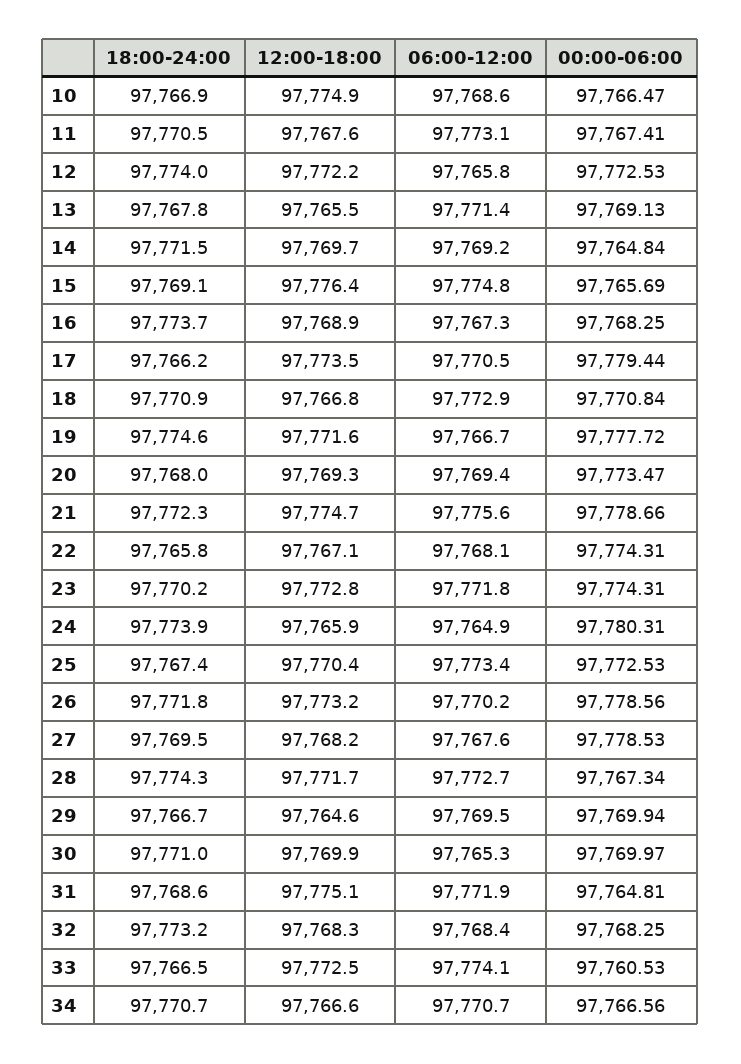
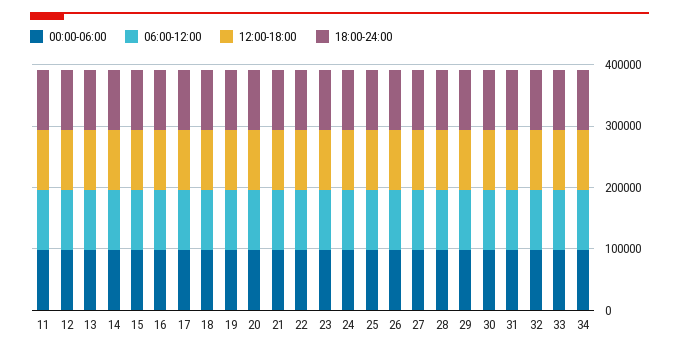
  {
    "18:00-24:00": {
-     "10": 97766.9,
      "11": 97770.5,
      "12": 97774,
      "13": 97767.8,
      "14": 97771.5,
      "15": 97769.1,
      "16": 97773.7,
      "17": 97766.2,
      "18": 97770.9,
      "19": 97774.6,
      "20": 97768,
      "21": 97772.3,
      "22": 97765.8,
      "23": 97770.2,
      "24": 97773.9,
      "25": 97767.4,
      "26": 97771.8,
      "27": 97769.5,
      "28": 97774.3,
      "29": 97766.7,
      "30": 97771,
      "31": 97768.6,
      "32": 97773.2,
      "33": 97766.5,
      "34": 97770.7
    },
    "12:00-18:00": {
-     "10": 97774.9,
      "11": 97767.6,
      "12": 97772.2,
      "13": 97765.5,
      "14": 97769.7,
      "15": 97776.4,
      "16": 97768.9,
      "17": 97773.5,
      "18": 97766.8,
      "19": 97771.6,
      "20": 97769.3,
      "21": 97774.7,
      "22": 97767.1,
      "23": 97772.8,
      "24": 97765.9,
      "25": 97770.4,
      "26": 97773.2,
      "27": 97768.2,
      "28": 97771.7,
      "29": 97764.6,
      "30": 97769.9,
      "31": 97775.1,
      "32": 97768.3,
      "33": 97772.5,
      "34": 97766.6
    },
    "06:00-12:00": {
-     "10": 97768.6,
      "11": 97773.1,
      "12": 97765.8,
      "13": 97771.4,
      "14": 97769.2,
      "15": 97774.8,
      "16": 97767.3,
      "17": 97770.5,
      "18": 97772.9,
      "19": 97766.7,
      "20": 97769.4,
      "21": 97775.6,
      "22": 97768.1,
      "23": 97771.8,
      "24": 97764.9,
      "25": 97773.4,
      "26": 97770.2,
      "27": 97767.6,
      "28": 97772.7,
      "29": 97769.5,
      "30": 97765.3,
      "31": 97771.9,
      "32": 97768.4,
      "33": 97774.1,
      "34": 97770.7
    },
    "00:00-06:00": {
-     "10": 97766.47,
      "11": 97767.41,
      "12": 97772.53,
      "13": 97769.13,
      "14": 97764.84,
      "15": 97765.69,
      "16": 97768.25,
      "17": 97779.44,
      "18": 97770.84,
      "19": 97777.72,
      "20": 97773.47,
      "21": 97778.66,
      "22": 97774.31,
      "23": 97774.31,
      "24": 97780.31,
      "25": 97772.53,
      "26": 97778.56,
      "27": 97778.53,
      "28": 97767.34,
      "29": 97769.94,
      "30": 97769.97,
      "31": 97764.81,
      "32": 97768.25,
      "33": 97760.53,
      "34": 97766.56
    }
  }

